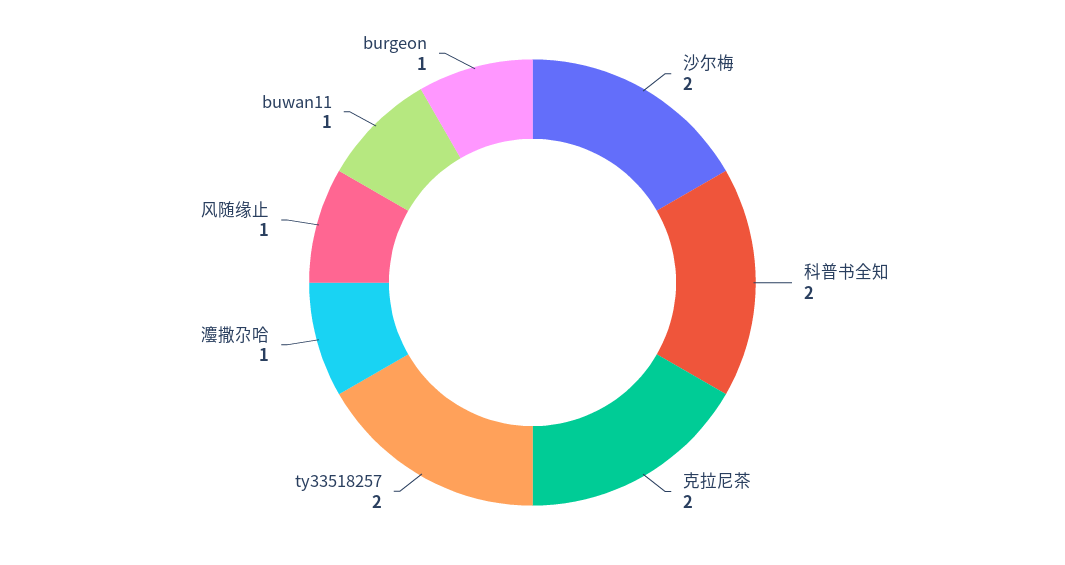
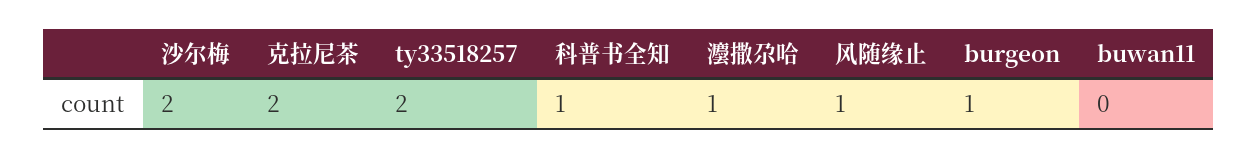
  {
    "沙尔梅": 2,
-   "科普书全知": 2,
+   "科普书全知": 1,
    "克拉尼茶": 2,
    "ty33518257": 2,
    "灋撒尕哈": 1,
    "风随缘止": 1,
-   "buwan11": 1,
+   "buwan11": 0,
    "burgeon": 1
  }

